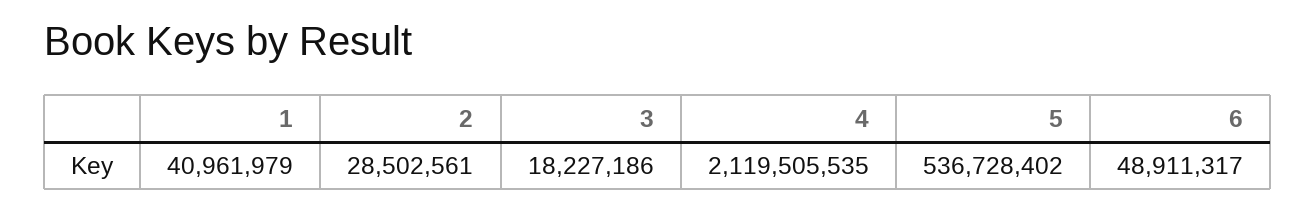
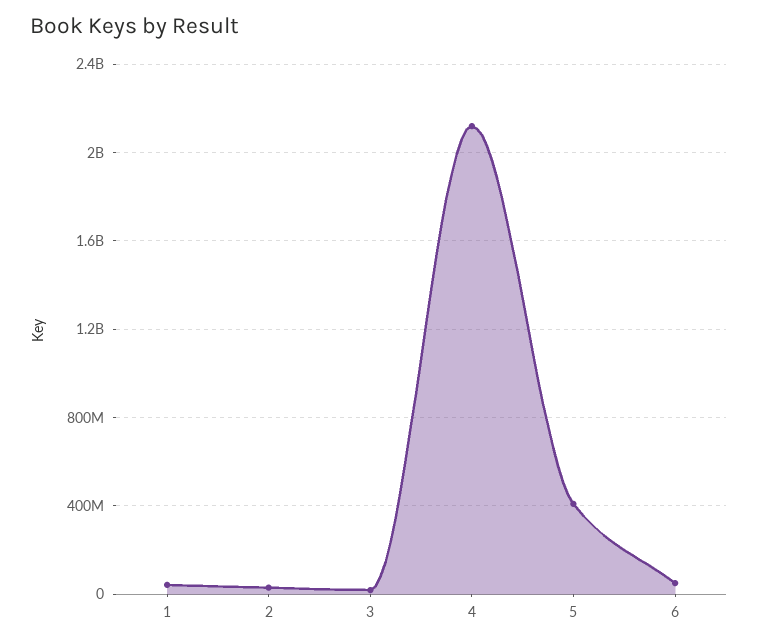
  {
    "1": 40961979,
    "2": 28502561,
    "3": 18227186,
    "4": 2119505535,
-   "5": 536728402,
+   "5": 400000000,
    "6": 48911317
  }

